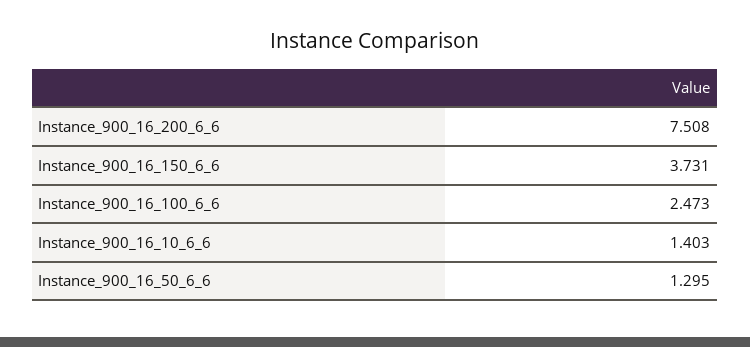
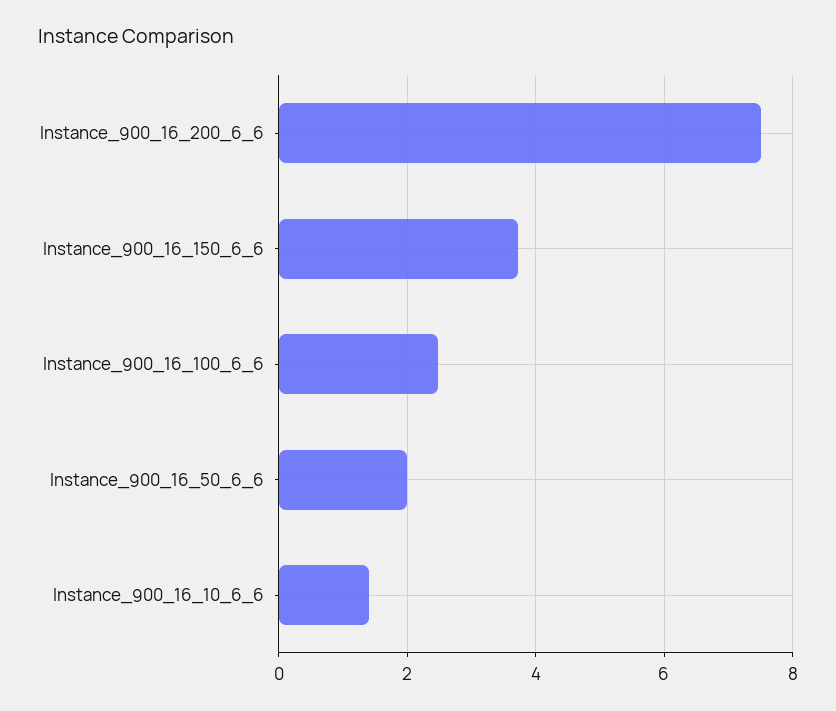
  {
    "Instance_900_16_200_6_6": 7.508,
    "Instance_900_16_150_6_6": 3.731,
    "Instance_900_16_100_6_6": 2.473,
    "Instance_900_16_10_6_6": 1.403,
-   "Instance_900_16_50_6_6": 1.295
+   "Instance_900_16_50_6_6": 2
  }

